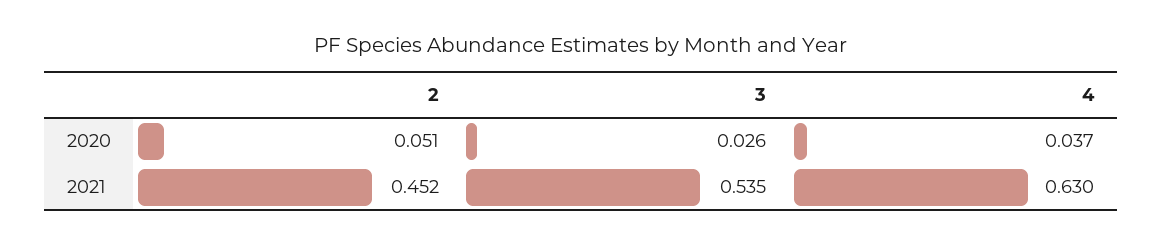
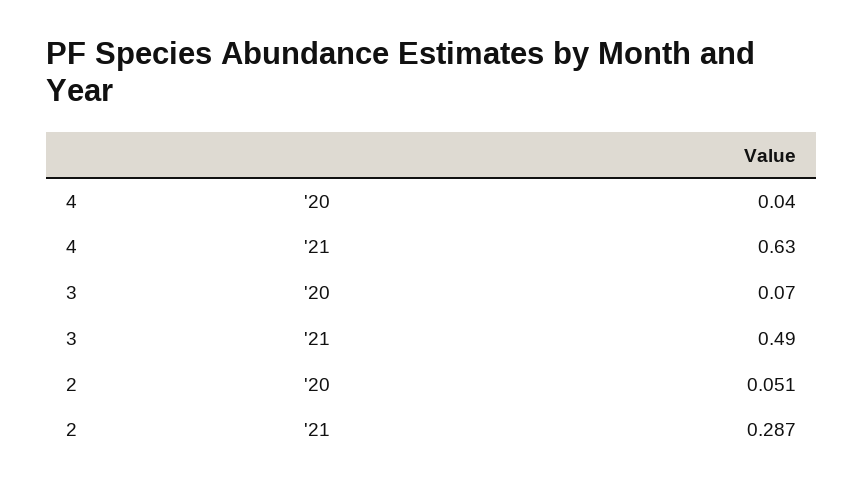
  {
    "2": {
      "2020": 0.051,
-     "2021": 0.452
+     "2021": 0.287
    },
    "3": {
-     "2020": 0.026,
+     "2020": 0.07,
-     "2021": 0.535
+     "2021": 0.49
    },
    "4": {
      "2020": 0.037,
      "2021": 0.63
    }
  }

